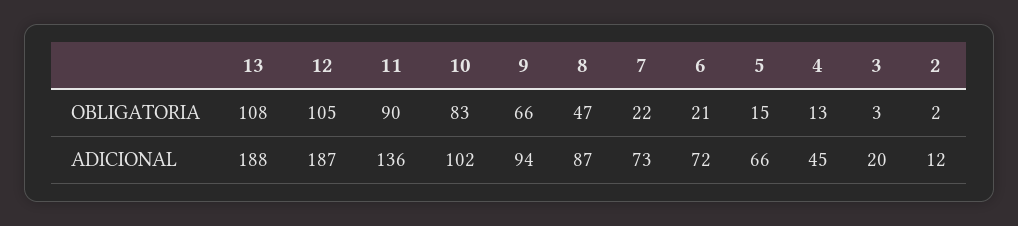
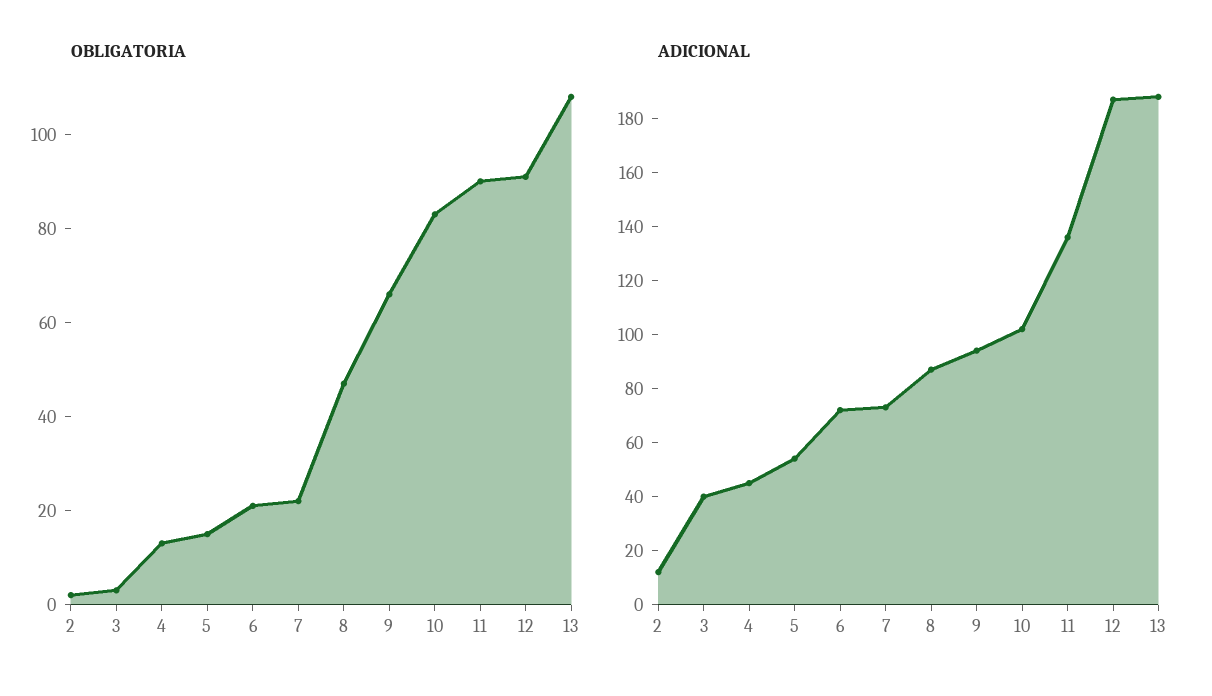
  {
    "OBLIGATORIA": {
      "13": 108,
-     "12": 105,
+     "12": 90,
      "11": 90,
      "10": 83,
      "9": 66,
      "8": 47,
      "7": 22,
      "6": 21,
      "5": 15,
      "4": 13,
      "3": 3,
      "2": 2
    },
    "ADICIONAL": {
      "13": 188,
      "12": 187,
      "11": 136,
      "10": 102,
      "9": 94,
      "8": 87,
      "7": 73,
      "6": 72,
-     "5": 66,
+     "5": 55,
      "4": 45,
-     "3": 20,
+     "3": 40,
      "2": 12
    }
  }

